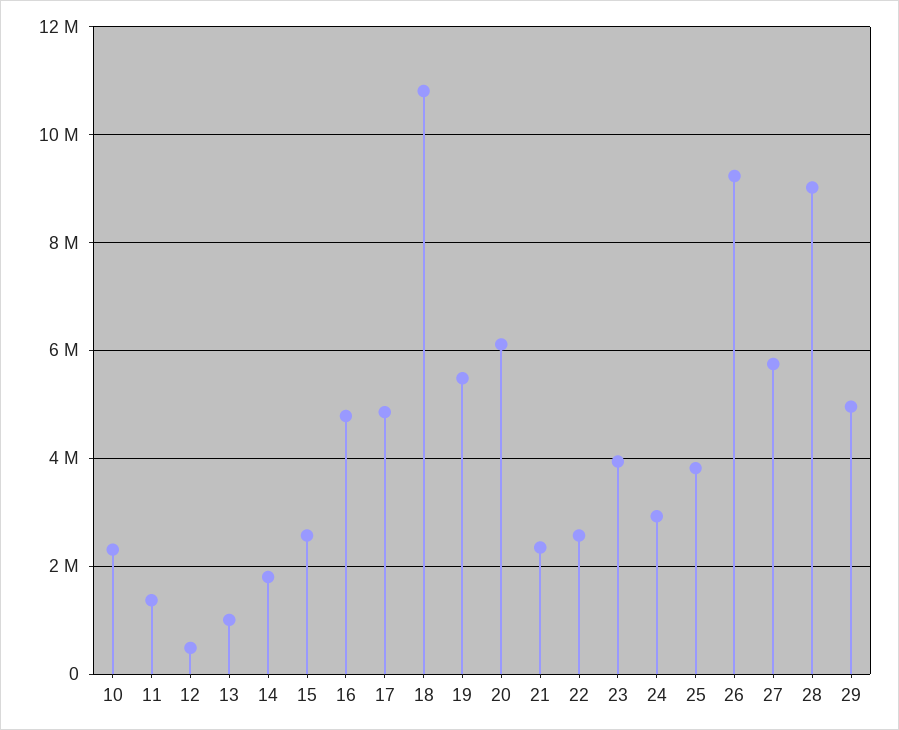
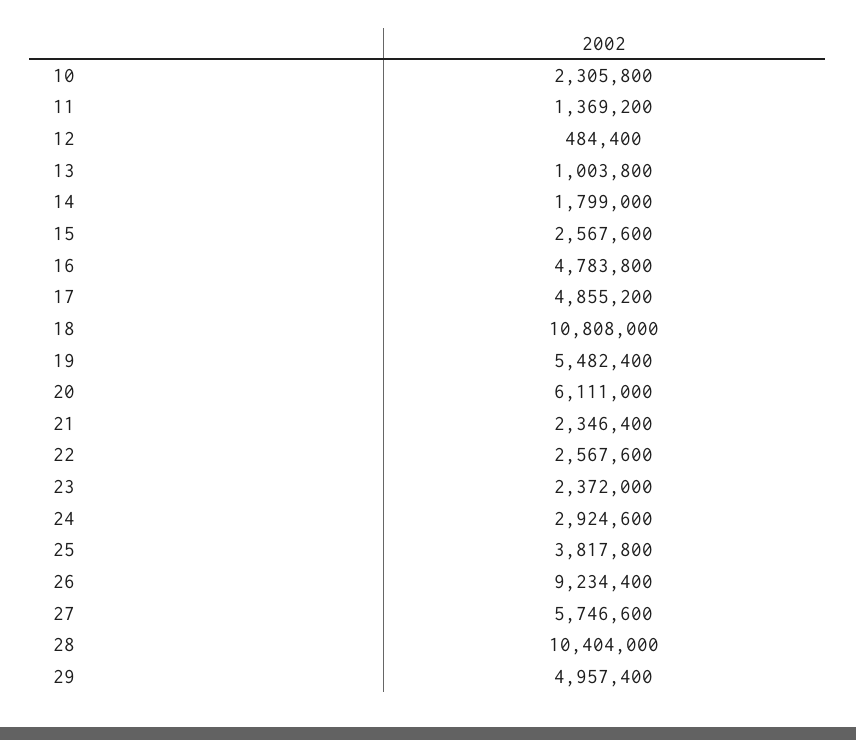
  {
    "10": 2305800,
    "11": 1369200,
    "12": 484400,
    "13": 1003800,
    "14": 1799000,
    "15": 2567600,
    "16": 4783800,
    "17": 4855200,
    "18": 10808000,
    "19": 5482400,
    "20": 6111000,
    "21": 2346400,
    "22": 2567600,
-   "23": 4000000,
+   "23": 2372000,
    "24": 2924600,
    "25": 3817800,
    "26": 9234400,
    "27": 5746600,
-   "28": 9000000,
+   "28": 10404000,
    "29": 4957400
  }

